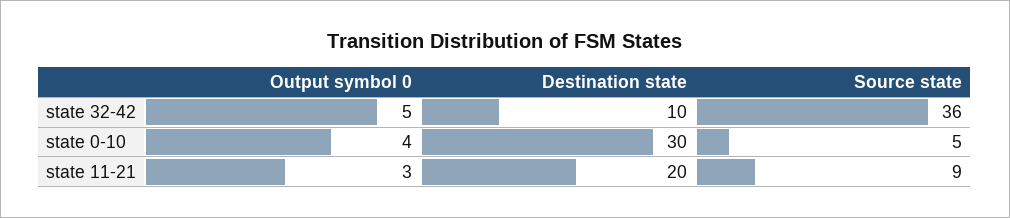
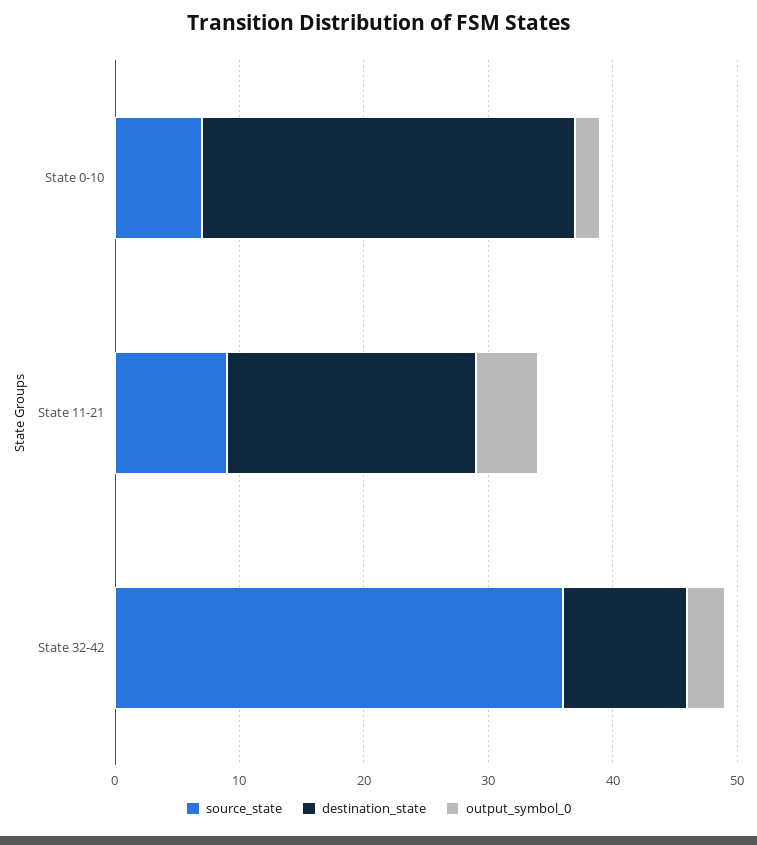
  {
    "Output symbol 0": {
-     "state 32-42": 5,
+     "state 32-42": 3,
-     "state 0-10": 4,
+     "state 0-10": 2,
-     "state 11-21": 3
+     "state 11-21": 5
    },
    "Destination state": {
      "state 32-42": 10,
      "state 0-10": 30,
      "state 11-21": 20
    },
    "Source state": {
      "state 32-42": 36,
-     "state 0-10": 5,
+     "state 0-10": 7,
      "state 11-21": 9
    }
  }

